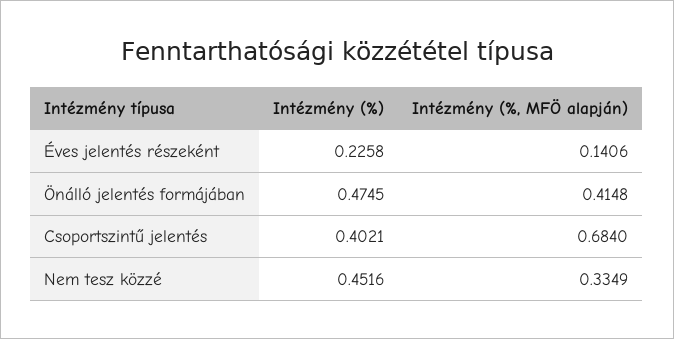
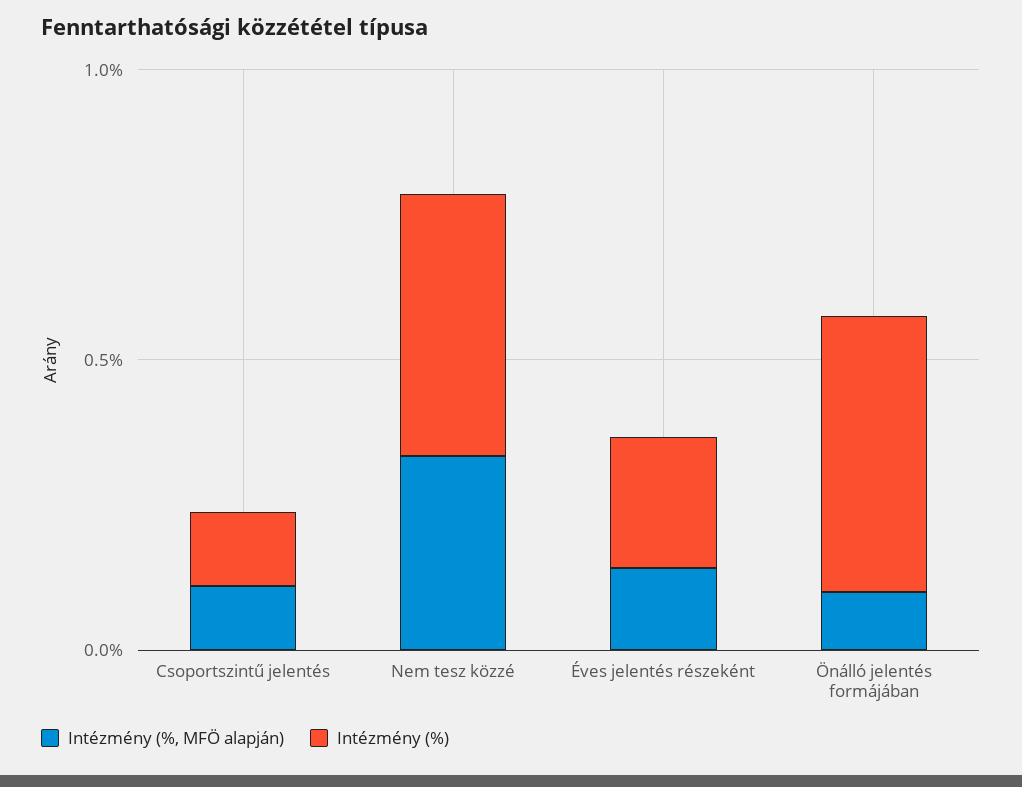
  {
    "Intézmény (%)": {
      "Éves jelentés részeként": 0.2258,
      "Önálló jelentés formájában": 0.4745,
-     "Csoportszintű jelentés": 0.4021,
+     "Csoportszintű jelentés": 0.1,
      "Nem tesz közzé": 0.4516
    },
    "Intézmény (%, MFÖ alapján)": {
      "Éves jelentés részeként": 0.1406,
-     "Önálló jelentés formájában": 0.4148,
+     "Önálló jelentés formájában": 0.1,
-     "Csoportszintű jelentés": 0.684,
+     "Csoportszintű jelentés": 0.1,
      "Nem tesz közzé": 0.3349
    }
  }

